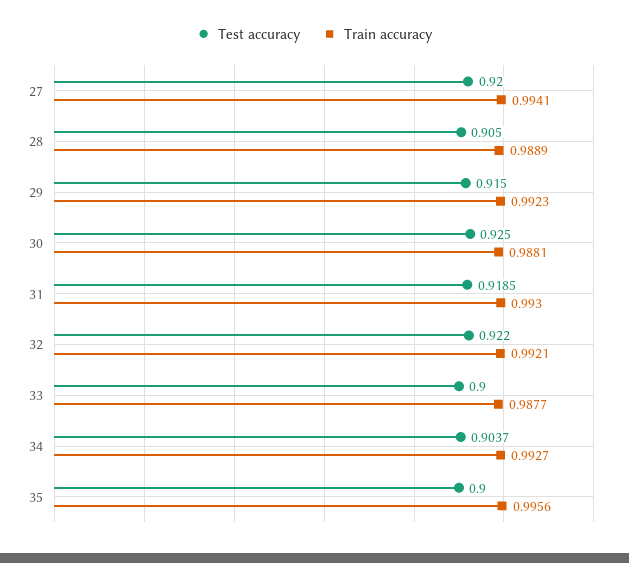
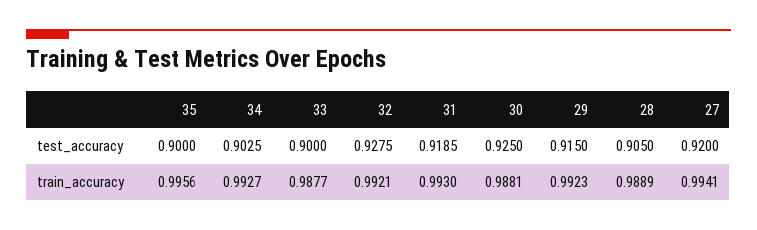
  {
    "Test accuracy": {
      "27": 0.92,
      "28": 0.905,
      "29": 0.915,
      "30": 0.925,
      "31": 0.9185,
-     "32": 0.922,
+     "32": 0.9275,
      "33": 0.9,
-     "34": 0.9037,
+     "34": 0.9025,
      "35": 0.9
    },
    "Train accuracy": {
      "27": 0.9941,
      "28": 0.9889,
      "29": 0.9923,
      "30": 0.9881,
      "31": 0.993,
      "32": 0.9921,
      "33": 0.9877,
      "34": 0.9927,
      "35": 0.9956
    }
  }

